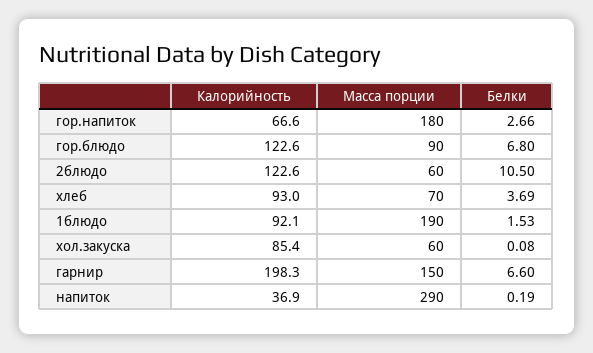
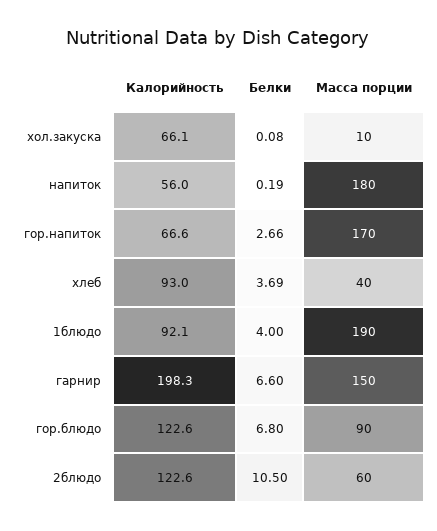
  {
    "Калорийность": {
      "гор.напиток": 66.6,
      "гор.блюдо": 122.6,
      "2блюдо": 122.6,
      "хлеб": 93,
      "1блюдо": 92.1,
-     "хол.закуска": 85.4,
+     "хол.закуска": 66.1,
      "гарнир": 198.3,
-     "напиток": 36.9
+     "напиток": 56
    },
    "Масса порции": {
-     "гор.напиток": 180,
+     "гор.напиток": 170,
      "гор.блюдо": 90,
      "2блюдо": 60,
-     "хлеб": 70,
+     "хлеб": 40,
      "1блюдо": 190,
-     "хол.закуска": 60,
+     "хол.закуска": 10,
      "гарнир": 150,
-     "напиток": 290
+     "напиток": 180
    },
    "Белки": {
      "гор.напиток": 2.66,
      "гор.блюдо": 6.8,
      "2блюдо": 10.5,
      "хлеб": 3.69,
-     "1блюдо": 1.53,
+     "1блюдо": 4,
      "хол.закуска": 0.08,
      "гарнир": 6.6,
      "напиток": 0.19
    }
  }

